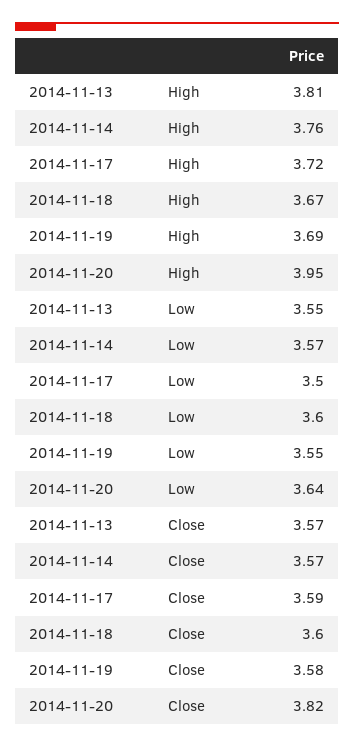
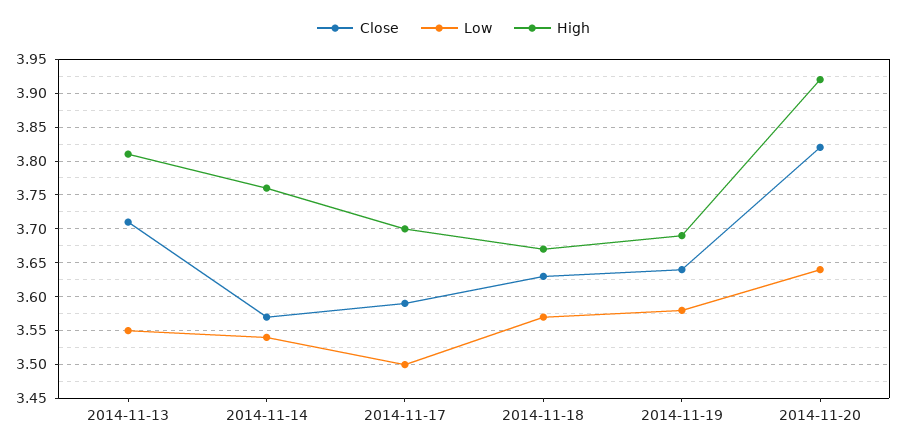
  {
    "High": {
      "2014-11-13": 3.81,
      "2014-11-14": 3.76,
-     "2014-11-17": 3.72,
+     "2014-11-17": 3.7,
      "2014-11-18": 3.67,
      "2014-11-19": 3.69,
-     "2014-11-20": 3.95
+     "2014-11-20": 3.92
    },
    "Low": {
      "2014-11-13": 3.55,
-     "2014-11-14": 3.57,
+     "2014-11-14": 3.54,
      "2014-11-17": 3.5,
-     "2014-11-18": 3.6,
+     "2014-11-18": 3.57,
-     "2014-11-19": 3.55,
+     "2014-11-19": 3.58,
      "2014-11-20": 3.64
    },
    "Close": {
-     "2014-11-13": 3.57,
+     "2014-11-13": 3.71,
      "2014-11-14": 3.57,
      "2014-11-17": 3.59,
-     "2014-11-18": 3.6,
+     "2014-11-18": 3.63,
-     "2014-11-19": 3.58,
+     "2014-11-19": 3.64,
      "2014-11-20": 3.82
    }
  }

